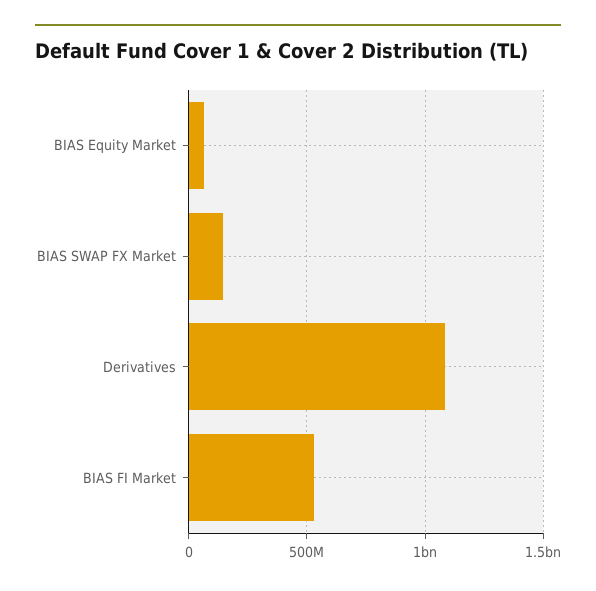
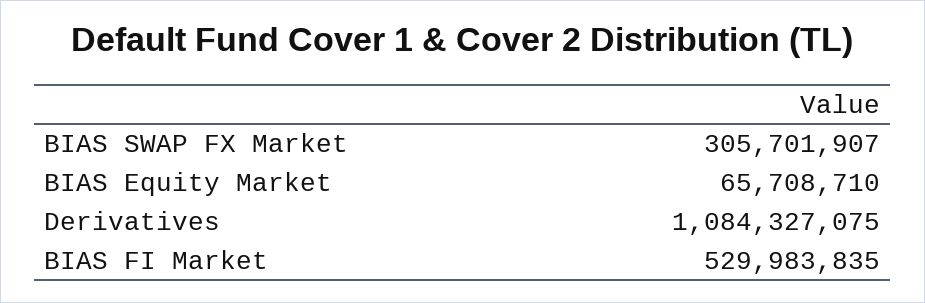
  {
    "BIAS Equity Market": 65708710,
-   "BIAS SWAP FX Market": 150000000,
+   "BIAS SWAP FX Market": 305701907,
    "Derivatives": 1084327075,
    "BIAS FI Market": 529983835
  }

